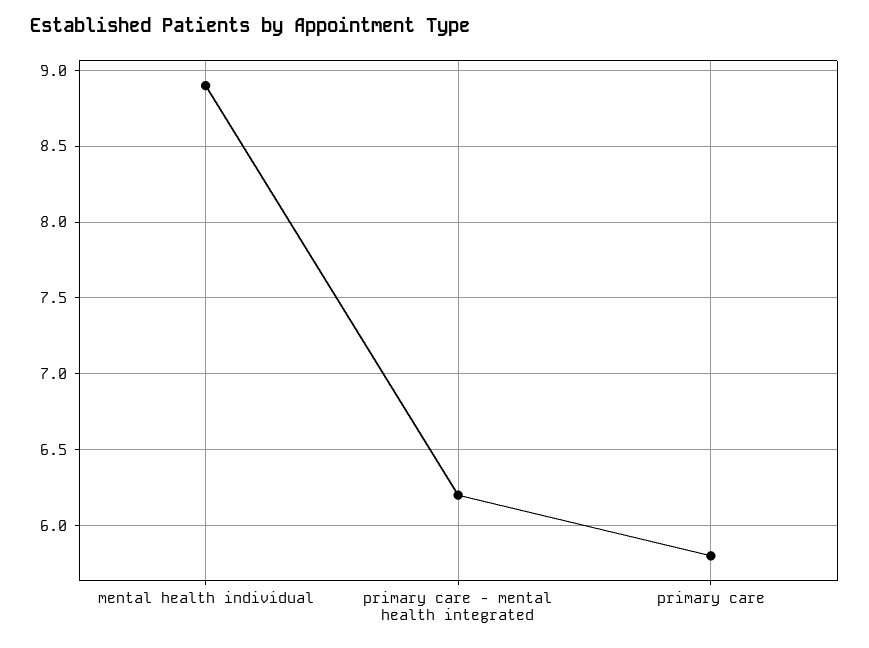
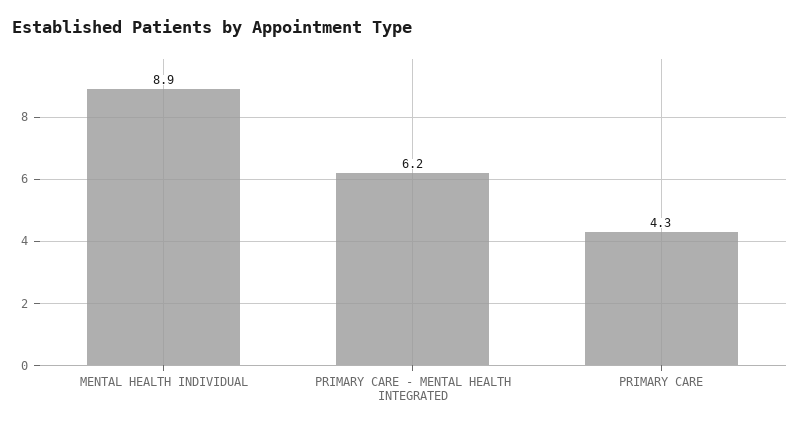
  {
    "mental health individual": 8.9,
    "primary care - mental health integrated": 6.2,
-   "primary care": 5.8
+   "primary care": 4.3
  }

